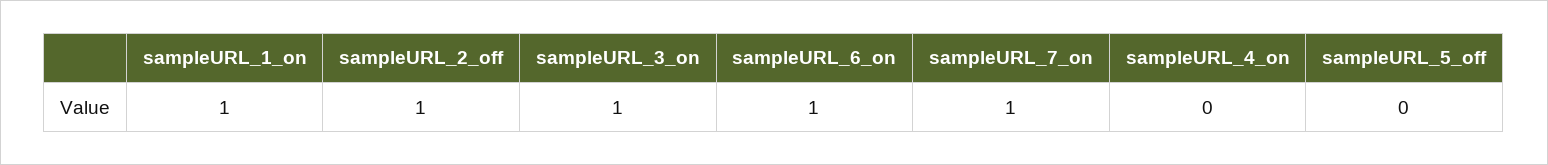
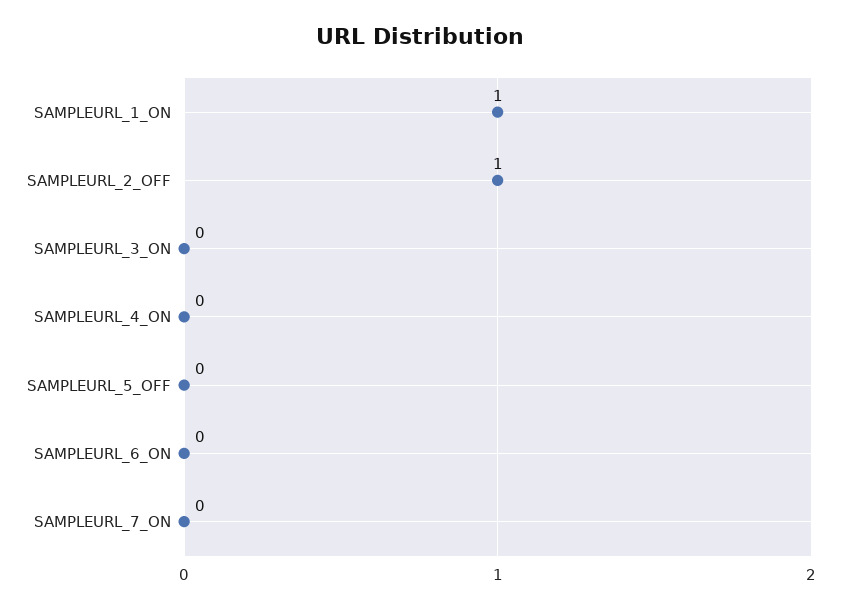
  {
    "sampleURL_1_on": 1,
    "sampleURL_2_off": 1,
-   "sampleURL_3_on": 1,
+   "sampleURL_3_on": 0,
-   "sampleURL_6_on": 1,
+   "sampleURL_6_on": 0,
-   "sampleURL_7_on": 1,
+   "sampleURL_7_on": 0,
    "sampleURL_4_on": 0,
    "sampleURL_5_off": 0
  }

